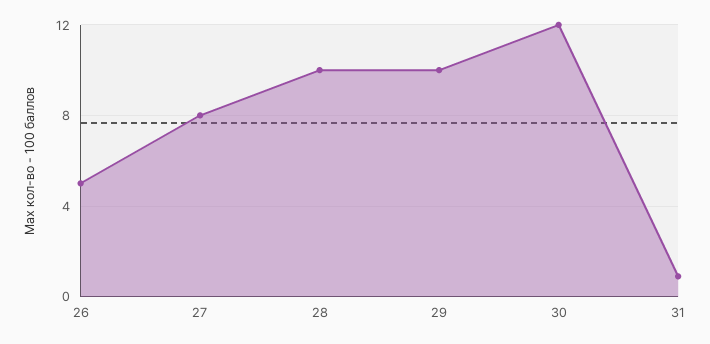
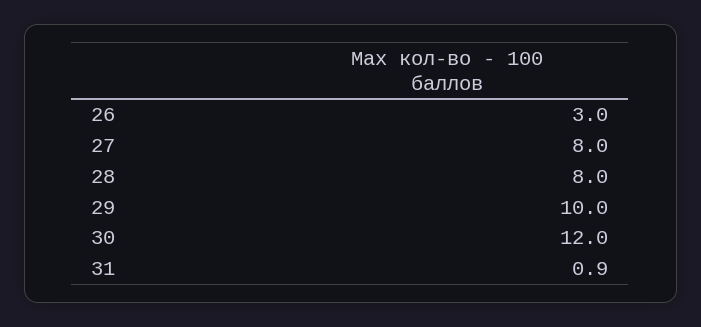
  {
-   "26": 5,
+   "26": 3,
    "27": 8,
-   "28": 10,
+   "28": 8,
    "29": 10,
    "30": 12,
    "31": 0.9
  }

